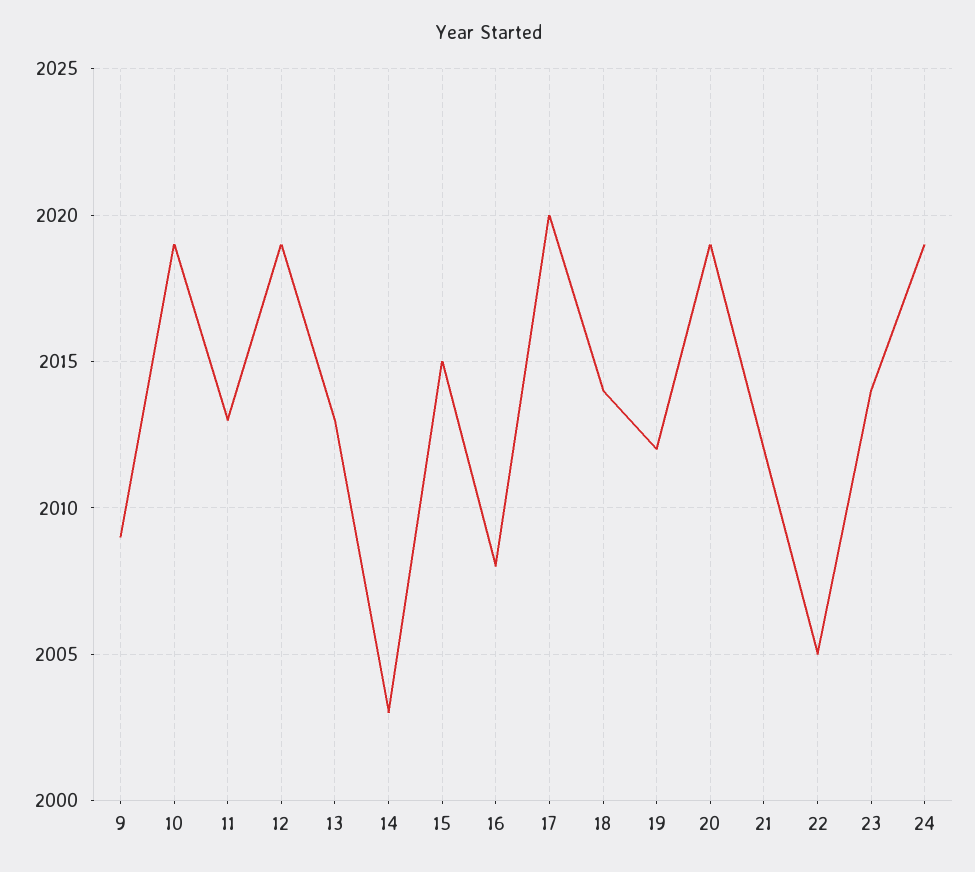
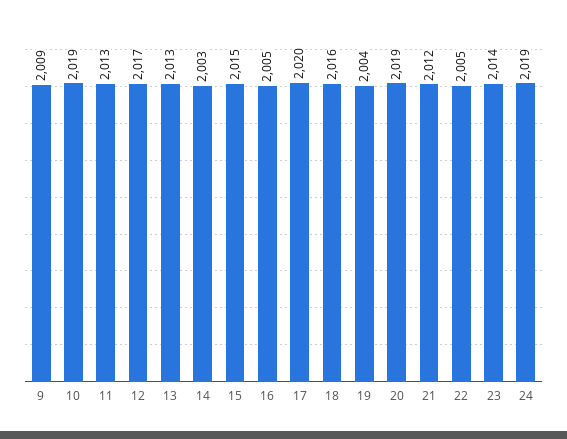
  {
    "9": 2009,
    "10": 2019,
    "11": 2013,
-   "12": 2019,
+   "12": 2017,
    "13": 2013,
    "14": 2003,
    "15": 2015,
-   "16": 2008,
+   "16": 2005,
    "17": 2020,
-   "18": 2014,
+   "18": 2016,
-   "19": 2012,
+   "19": 2004,
    "20": 2019,
    "21": 2012,
    "22": 2005,
    "23": 2014,
    "24": 2019
  }

